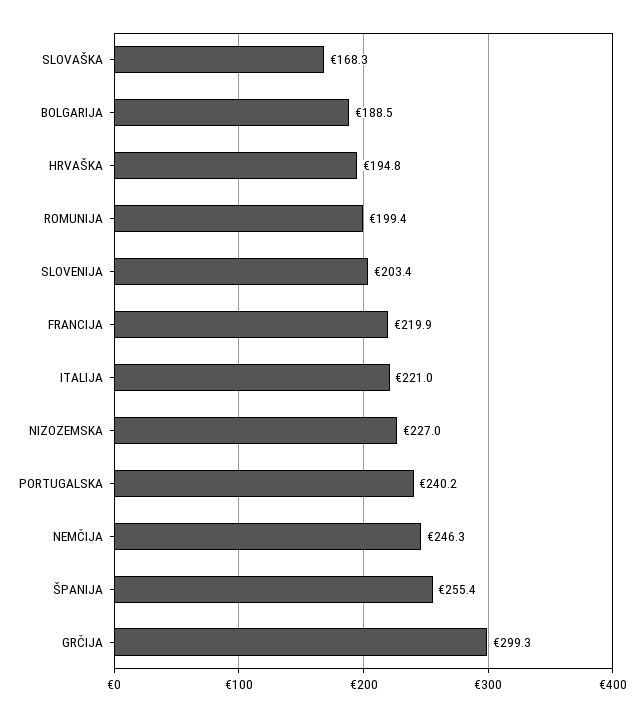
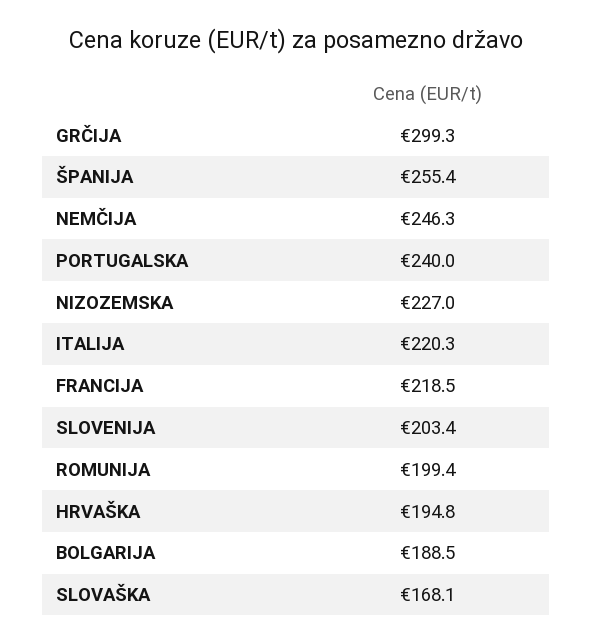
  {
-   "SLOVAŠKA": 168.3,
+   "SLOVAŠKA": 168.1,
    "BOLGARIJA": 188.5,
    "HRVAŠKA": 194.8,
    "ROMUNIJA": 199.4,
    "SLOVENIJA": 203.4,
-   "FRANCIJA": 219.9,
+   "FRANCIJA": 218.5,
-   "ITALIJA": 221,
+   "ITALIJA": 220.3,
    "NIZOZEMSKA": 227,
-   "PORTUGALSKA": 240.2,
+   "PORTUGALSKA": 240,
    "NEMČIJA": 246.3,
    "ŠPANIJA": 255.4,
    "GRČIJA": 299.3
  }

